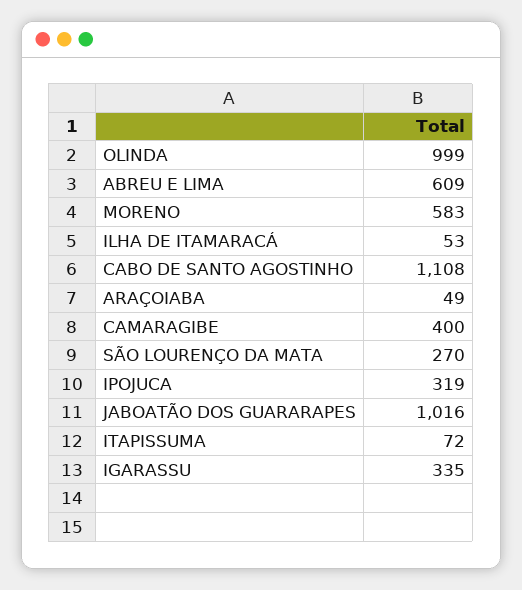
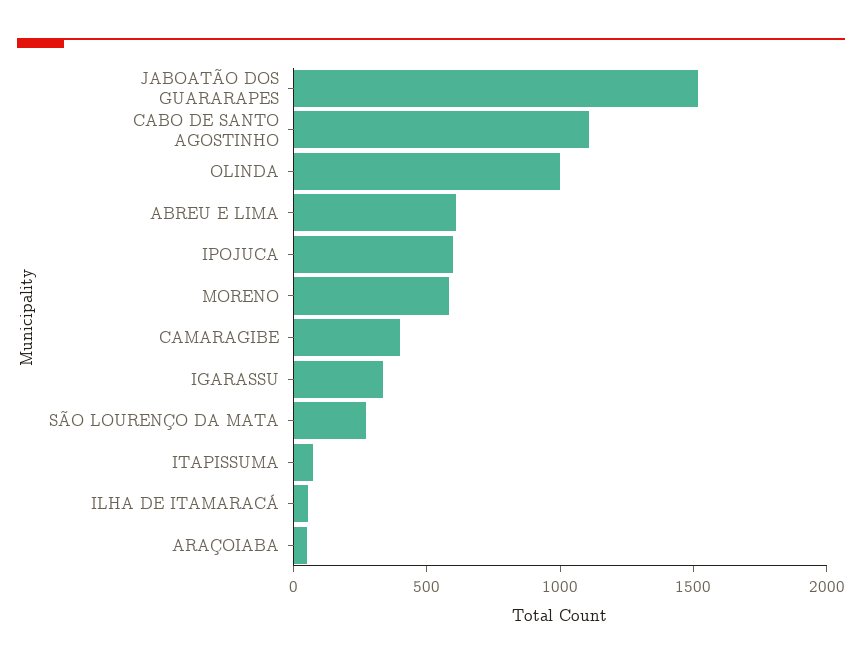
  {
    "OLINDA": 999,
    "ABREU E LIMA": 609,
    "MORENO": 583,
    "ILHA DE ITAMARACÁ": 53,
    "CABO DE SANTO AGOSTINHO": 1108,
    "ARAÇOIABA": 49,
    "CAMARAGIBE": 400,
    "SÃO LOURENÇO DA MATA": 270,
-   "IPOJUCA": 319,
+   "IPOJUCA": 600,
-   "JABOATÃO DOS GUARARAPES": 1016,
+   "JABOATÃO DOS GUARARAPES": 1500,
    "ITAPISSUMA": 72,
    "IGARASSU": 335
  }

